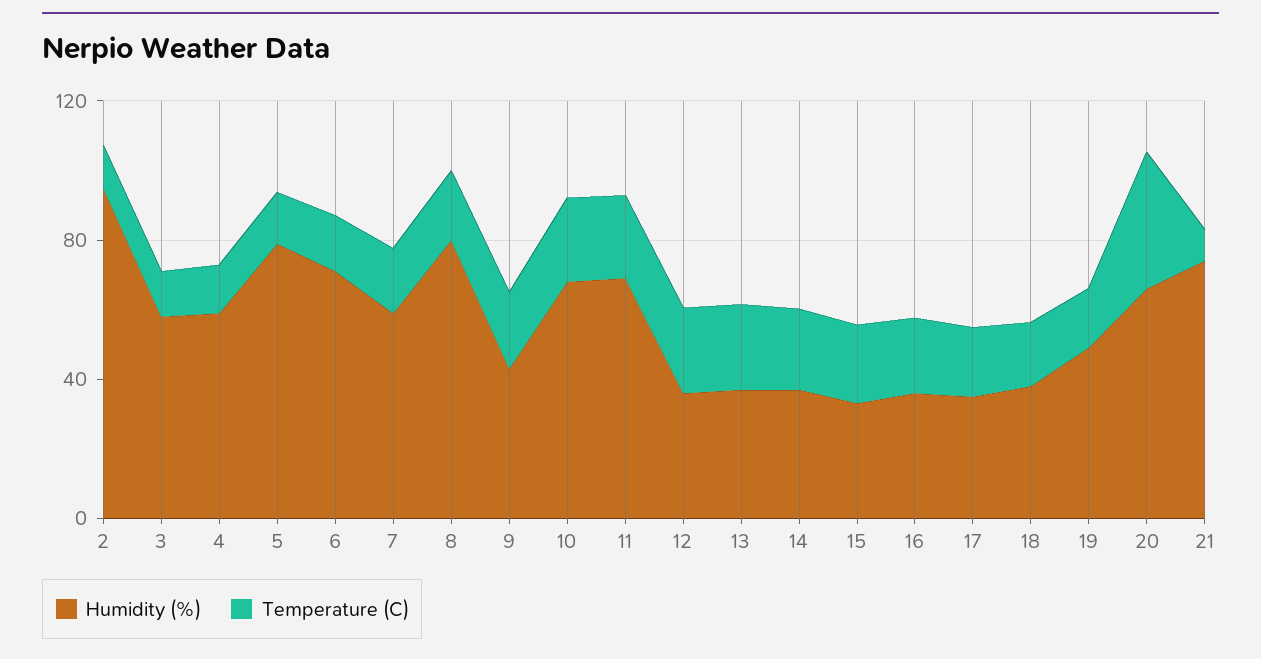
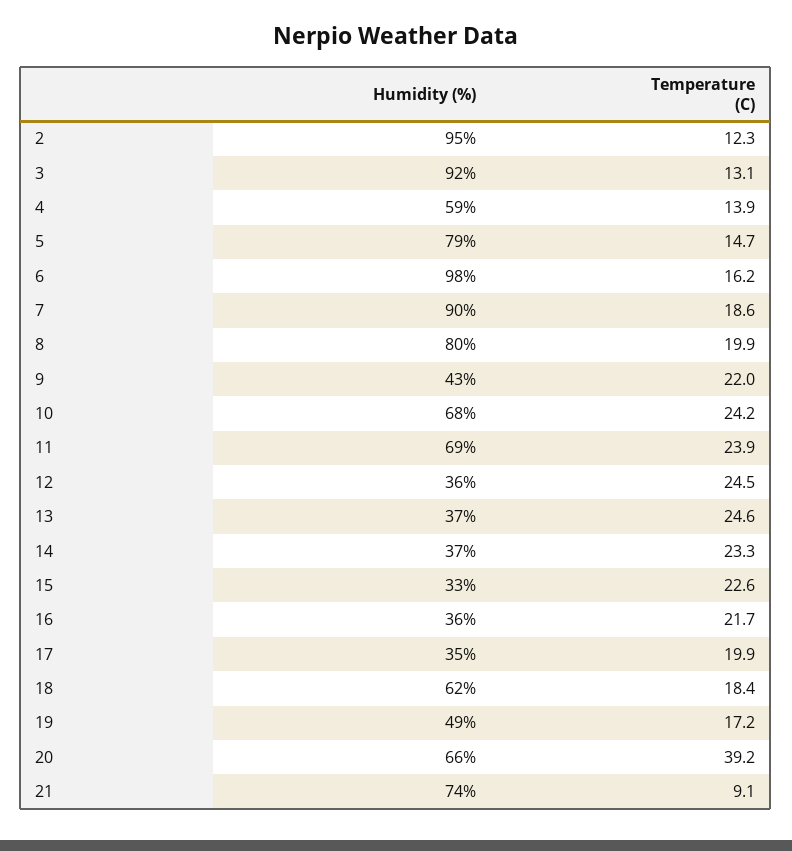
  {
    "Humidity (%)": {
      "2": 95,
-     "3": 60,
+     "3": 92,
      "4": 59,
      "5": 79,
-     "6": 70,
+     "6": 98,
-     "7": 60,
+     "7": 90,
      "8": 80,
      "9": 43,
      "10": 68,
      "11": 69,
      "12": 36,
      "13": 37,
      "14": 37,
      "15": 33,
      "16": 36,
      "17": 35,
-     "18": 40,
+     "18": 62,
      "19": 49,
      "20": 66,
      "21": 74
    },
    "Temperature (C)": {
      "2": 12.3,
      "3": 13.1,
      "4": 13.9,
      "5": 14.7,
      "6": 16.2,
      "7": 18.6,
      "8": 19.9,
      "9": 22,
      "10": 24.2,
      "11": 23.9,
      "12": 24.5,
      "13": 24.6,
      "14": 23.3,
      "15": 22.6,
      "16": 21.7,
      "17": 19.9,
      "18": 18.4,
      "19": 17.2,
      "20": 39.2,
      "21": 9.1
    }
  }

